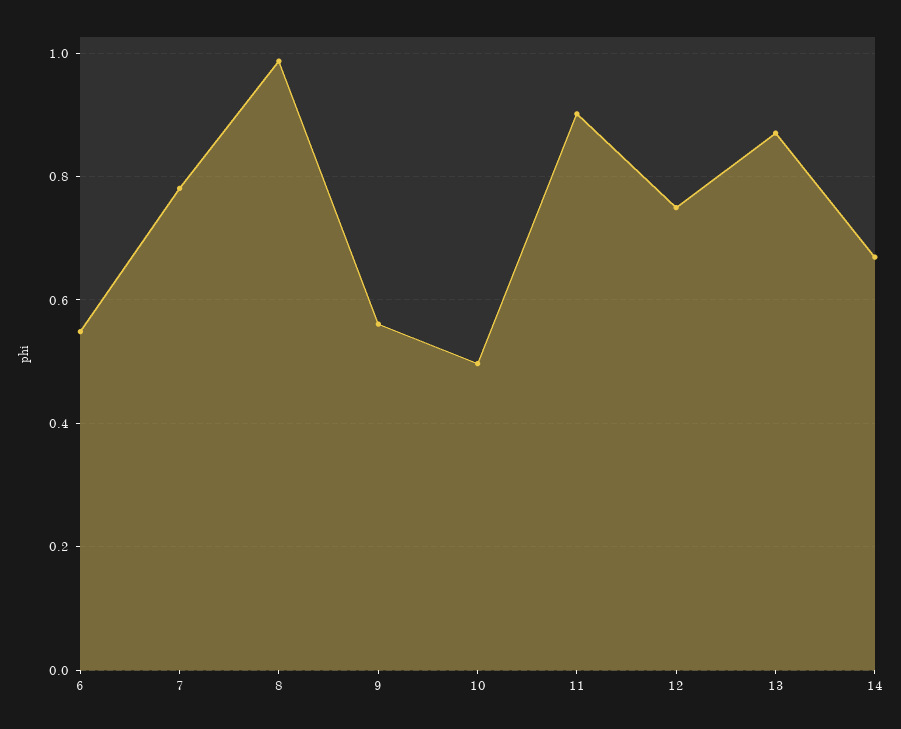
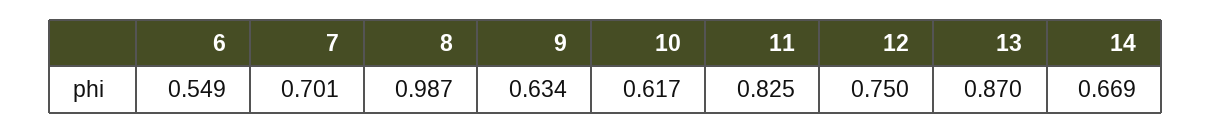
  {
    "6": 0.549,
-   "7": 0.78,
+   "7": 0.701,
    "8": 0.987,
-   "9": 0.56,
+   "9": 0.634,
-   "10": 0.5,
+   "10": 0.617,
-   "11": 0.9,
+   "11": 0.825,
    "12": 0.75,
    "13": 0.87,
    "14": 0.669
  }

